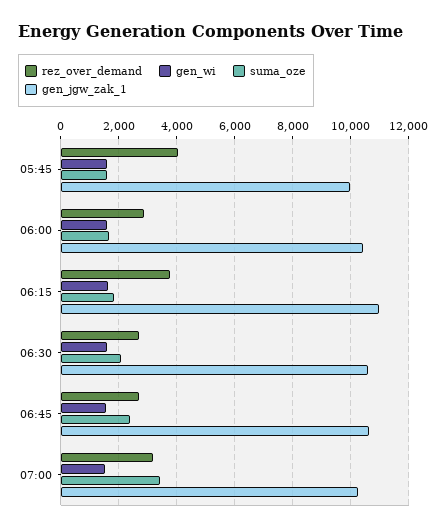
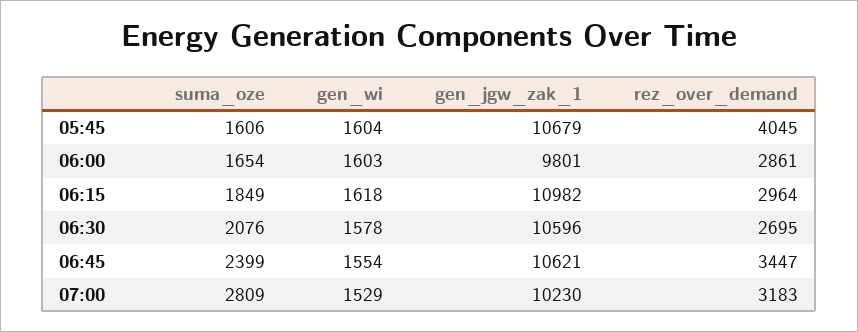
  {
    "rez_over_demand": {
      "05:45": 4045,
      "06:00": 2861,
-     "06:15": 3750,
+     "06:15": 2964,
      "06:30": 2695,
-     "06:45": 2750,
+     "06:45": 3447,
      "07:00": 3183
    },
    "gen_wi": {
      "05:45": 1604,
      "06:00": 1603,
      "06:15": 1618,
      "06:30": 1578,
      "06:45": 1554,
      "07:00": 1529
    },
    "suma_oze": {
      "05:45": 1606,
      "06:00": 1654,
      "06:15": 1849,
      "06:30": 2076,
      "06:45": 2399,
-     "07:00": 3500
+     "07:00": 2809
    },
    "gen_jgw_zak_1": {
-     "05:45": 10000,
+     "05:45": 10679,
-     "06:00": 10500,
+     "06:00": 9801,
      "06:15": 10982,
      "06:30": 10596,
      "06:45": 10621,
      "07:00": 10230
    }
  }

